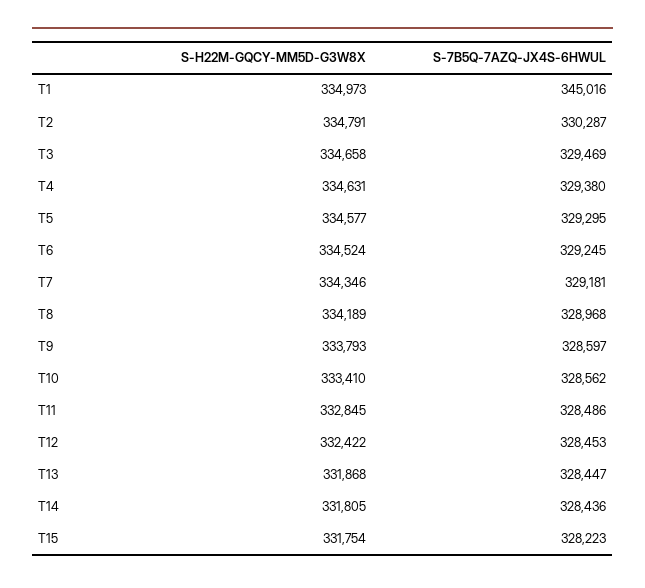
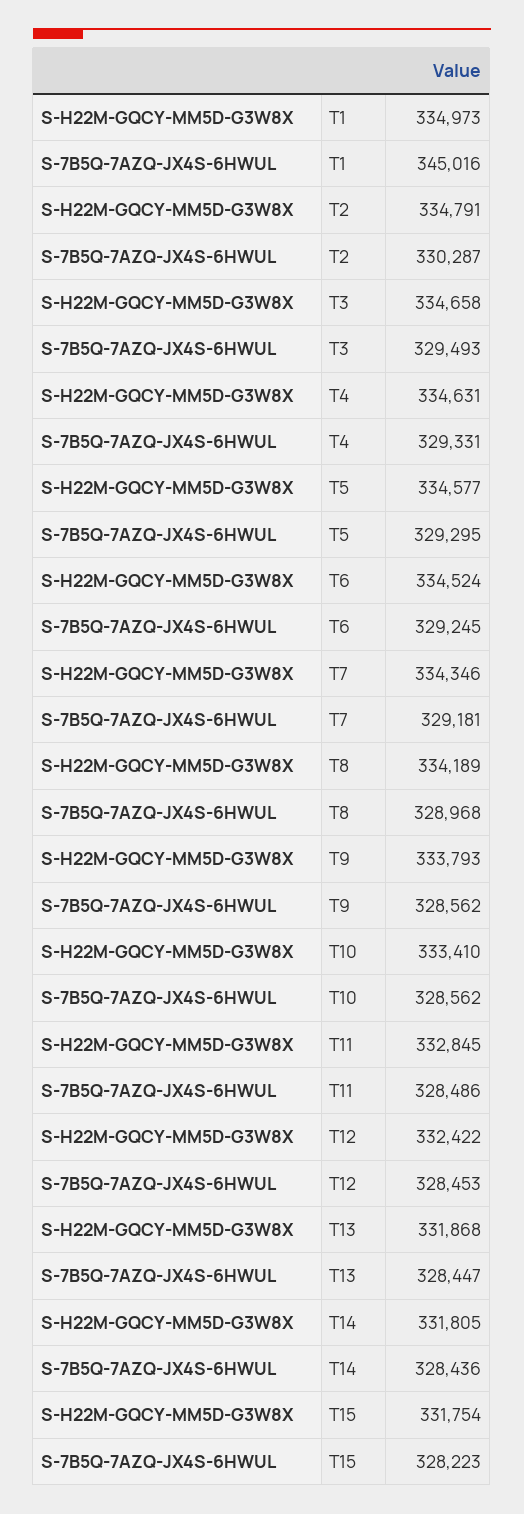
  {
    "S-H22M-GQCY-MM5D-G3W8X": {
      "T1": 334973,
      "T2": 334791,
      "T3": 334658,
      "T4": 334631,
      "T5": 334577,
      "T6": 334524,
      "T7": 334346,
      "T8": 334189,
      "T9": 333793,
      "T10": 333410,
      "T11": 332845,
      "T12": 332422,
      "T13": 331868,
      "T14": 331805,
      "T15": 331754
    },
    "S-7B5Q-7AZQ-JX4S-6HWUL": {
      "T1": 345016,
      "T2": 330287,
-     "T3": 329469,
+     "T3": 329493,
-     "T4": 329380,
+     "T4": 329331,
      "T5": 329295,
      "T6": 329245,
      "T7": 329181,
      "T8": 328968,
-     "T9": 328597,
+     "T9": 328562,
      "T10": 328562,
      "T11": 328486,
      "T12": 328453,
      "T13": 328447,
      "T14": 328436,
      "T15": 328223
    }
  }

